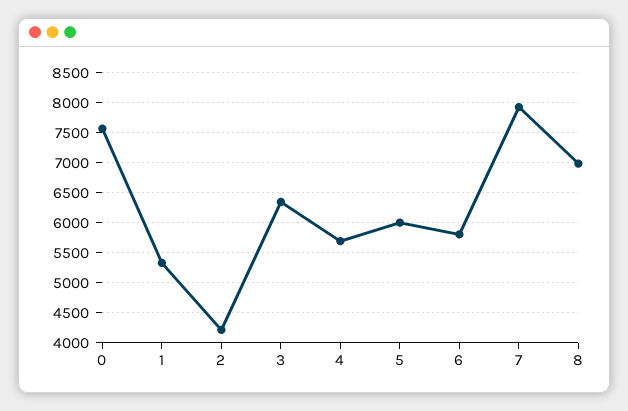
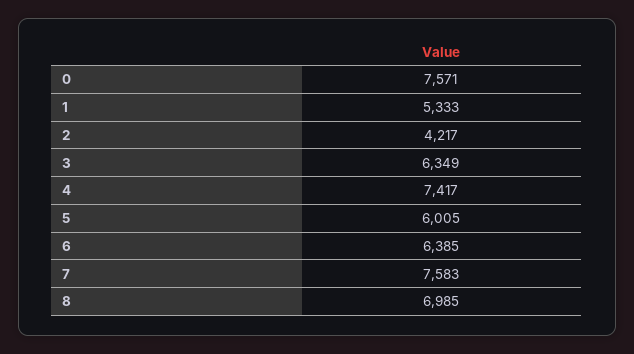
  {
    "0": 7571,
    "1": 5333,
    "2": 4217,
    "3": 6349,
-   "4": 5700,
+   "4": 7417,
    "5": 6005,
-   "6": 5800,
+   "6": 6385,
-   "7": 7900,
+   "7": 7583,
    "8": 6985
  }

